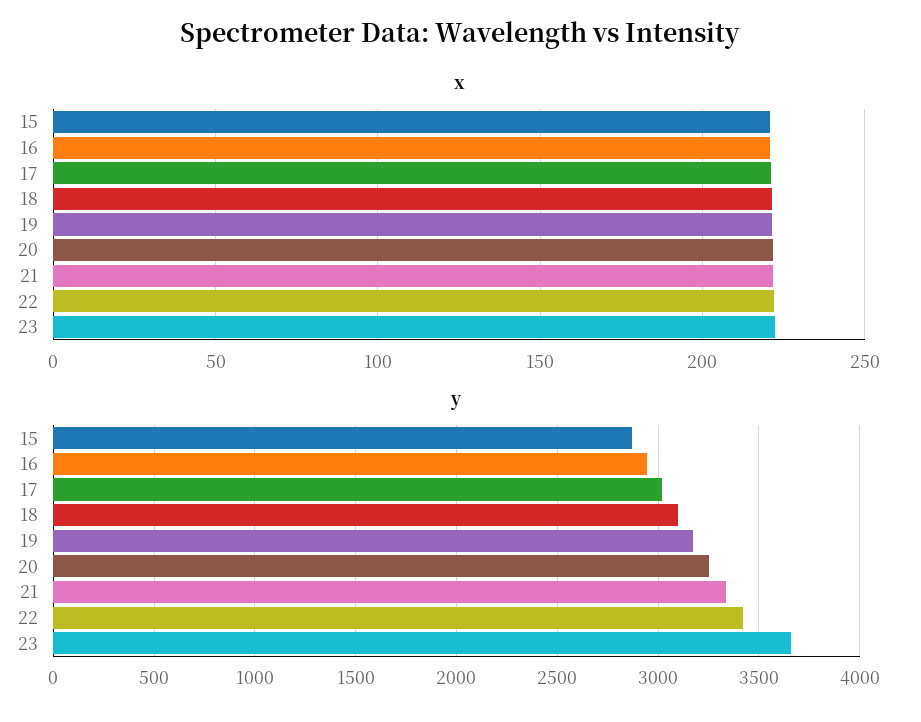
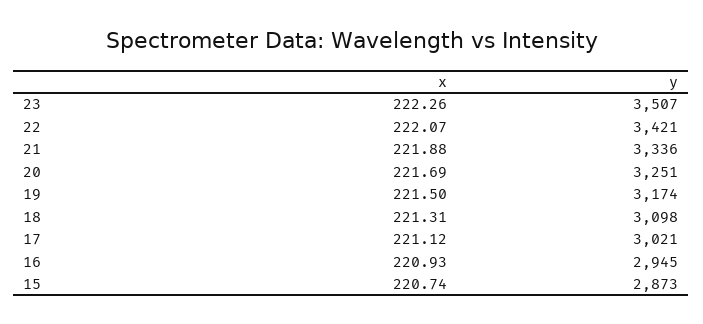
  {
    "x": {
      "15": 220.74,
      "16": 220.93,
      "17": 221.12,
      "18": 221.31,
      "19": 221.5,
      "20": 221.69,
      "21": 221.88,
      "22": 222.07,
      "23": 222.26
    },
    "y": {
      "15": 2873,
      "16": 2945,
      "17": 3021,
      "18": 3098,
      "19": 3174,
      "20": 3251,
      "21": 3336,
      "22": 3421,
-     "23": 3650
+     "23": 3507
    }
  }

